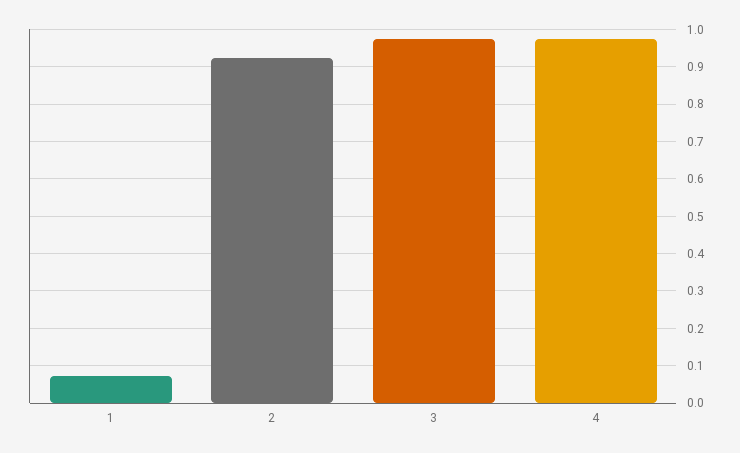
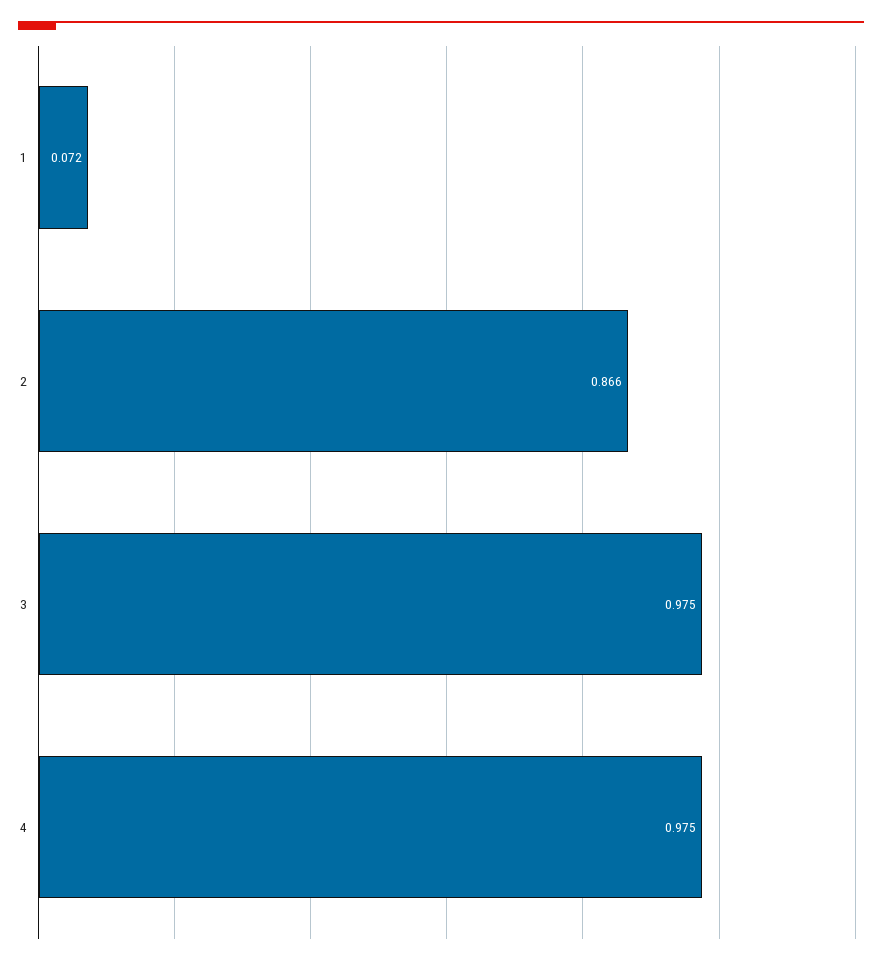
  {
    "1": 0.072,
-   "2": 0.92,
+   "2": 0.866,
    "3": 0.975,
    "4": 0.975
  }

